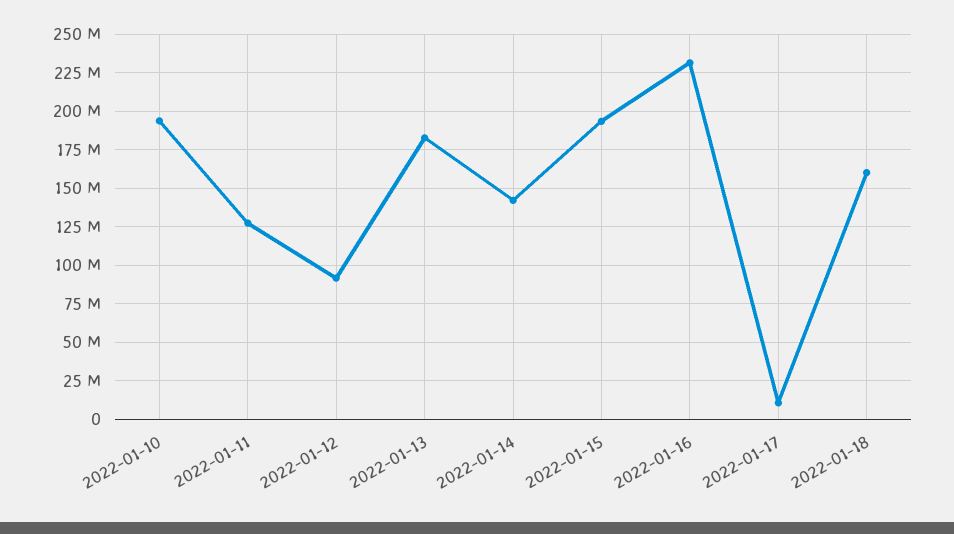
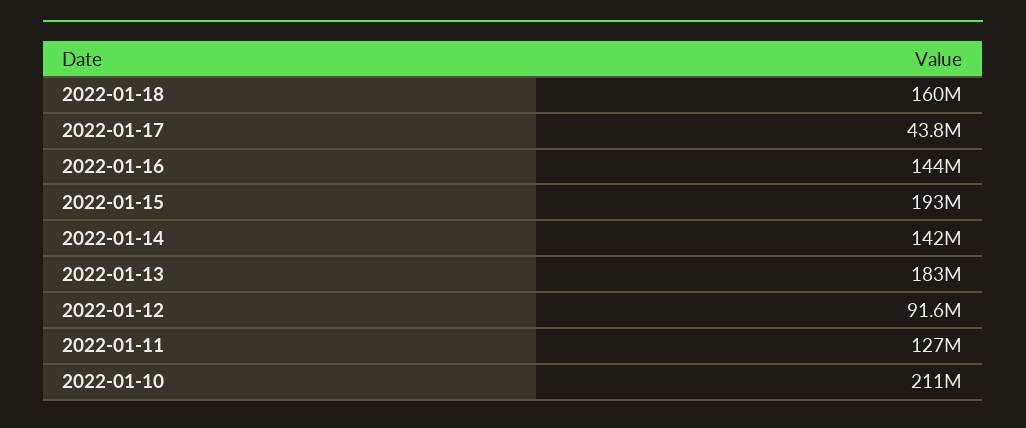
  {
-   "2022-01-10": 195000000,
+   "2022-01-10": 211000000,
    "2022-01-11": 127000000,
    "2022-01-12": 91600000,
    "2022-01-13": 183000000,
    "2022-01-14": 142000000,
    "2022-01-15": 193000000,
-   "2022-01-16": 230000000,
+   "2022-01-16": 144000000,
-   "2022-01-17": 10000000,
+   "2022-01-17": 43800000,
    "2022-01-18": 160000000
  }

